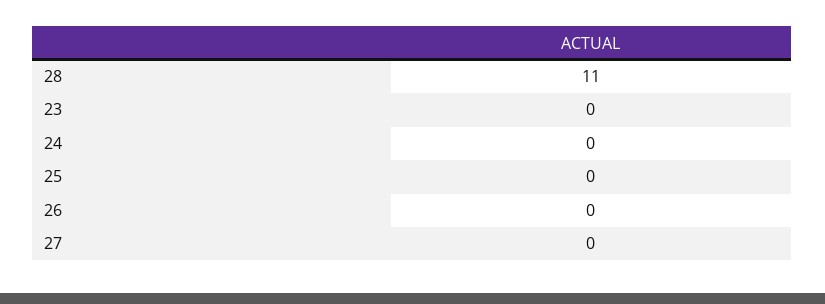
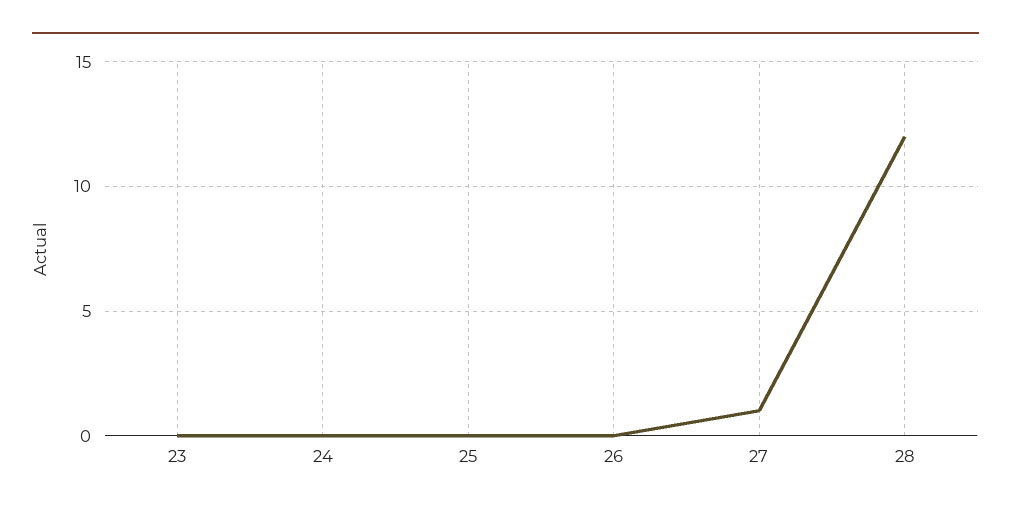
  {
-   "28": 11,
+   "28": 12,
    "23": 0,
    "24": 0,
    "25": 0,
    "26": 0,
-   "27": 0
+   "27": 1
  }

